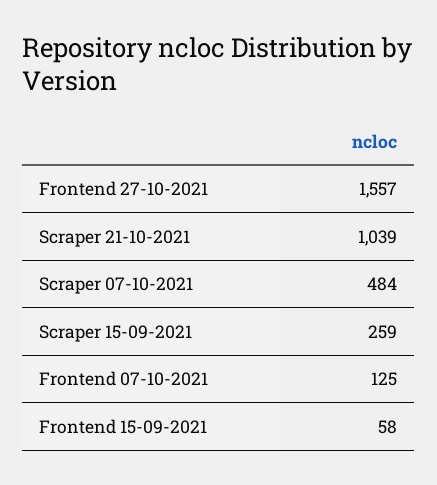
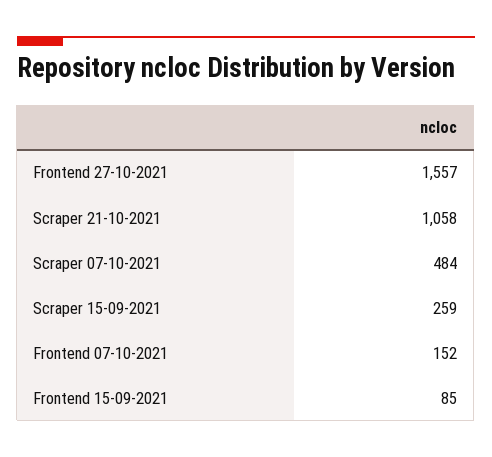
  {
    "Frontend 27-10-2021": 1557,
-   "Scraper 21-10-2021": 1039,
+   "Scraper 21-10-2021": 1058,
    "Scraper 07-10-2021": 484,
    "Scraper 15-09-2021": 259,
-   "Frontend 07-10-2021": 125,
+   "Frontend 07-10-2021": 152,
-   "Frontend 15-09-2021": 58
+   "Frontend 15-09-2021": 85
  }

